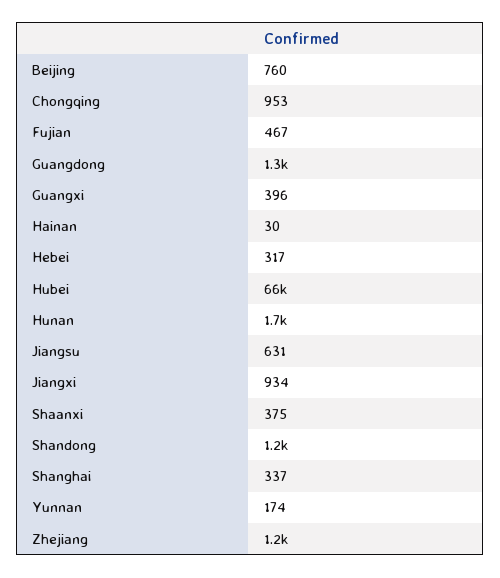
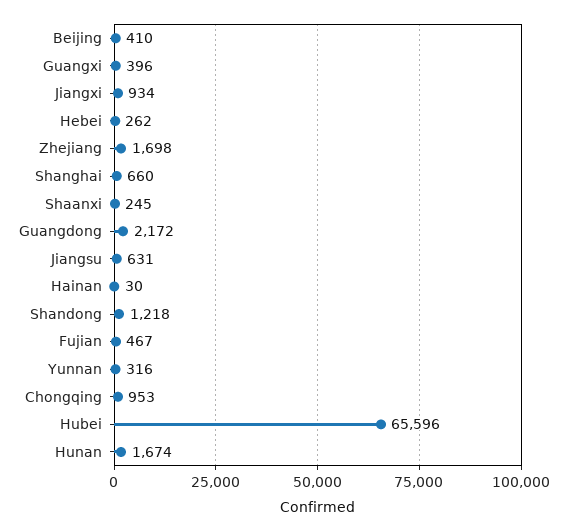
  {
-   "Beijing": 760,
+   "Beijing": 410,
    "Chongqing": 953,
    "Fujian": 467,
-   "Guangdong": 1300,
+   "Guangdong": 2172,
    "Guangxi": 396,
    "Hainan": 30,
-   "Hebei": 317,
+   "Hebei": 262,
    "Hubei": 65596,
    "Hunan": 1674,
    "Jiangsu": 631,
    "Jiangxi": 934,
-   "Shaanxi": 375,
+   "Shaanxi": 245,
    "Shandong": 1218,
-   "Shanghai": 337,
+   "Shanghai": 660,
-   "Yunnan": 174,
+   "Yunnan": 316,
-   "Zhejiang": 1200
+   "Zhejiang": 1698
  }

